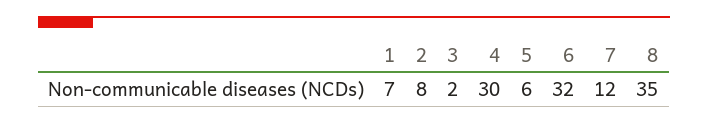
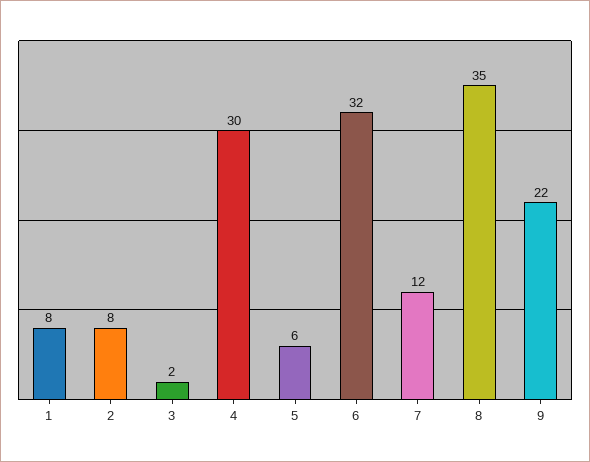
  {
-   "1": 7,
+   "1": 8,
    "2": 8,
    "3": 2,
    "4": 30,
    "5": 6,
    "6": 32,
    "7": 12,
-   "8": 35
+   "8": 35,
+   "9": 22
  }

